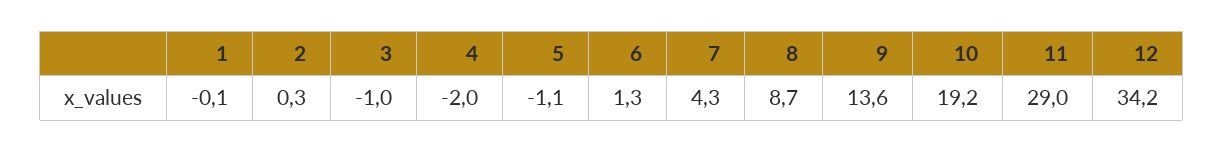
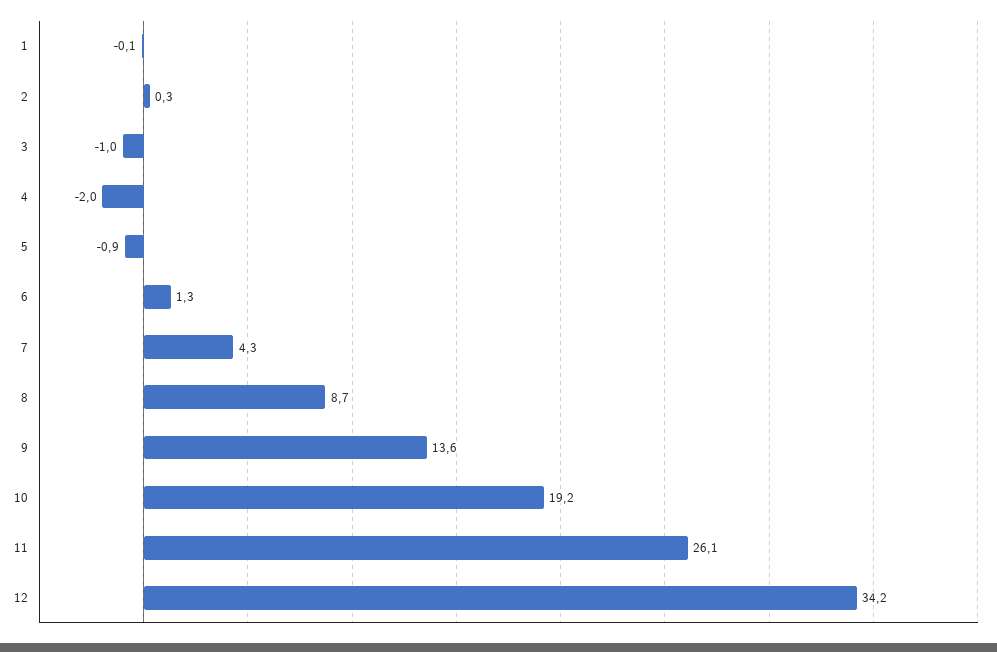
  {
    "1": -0.1,
    "2": 0.3,
    "3": -1,
    "4": -2,
-   "5": -1.1,
+   "5": -0.9,
    "6": 1.3,
    "7": 4.3,
    "8": 8.7,
    "9": 13.6,
    "10": 19.2,
-   "11": 29,
+   "11": 26.1,
    "12": 34.2
  }

